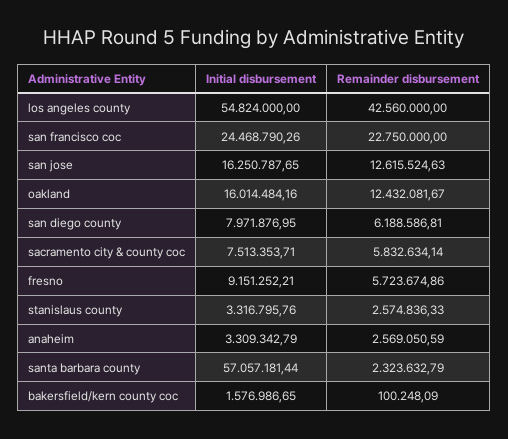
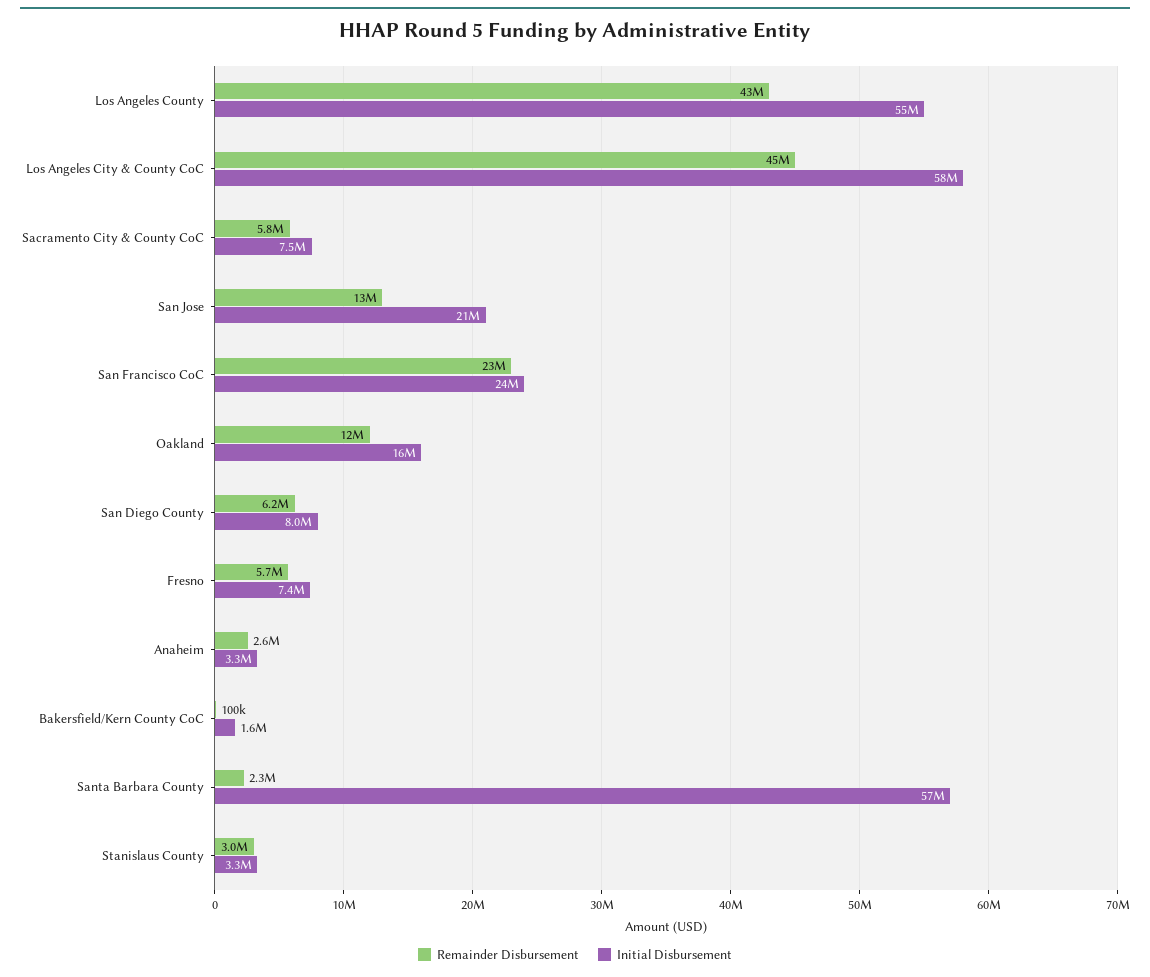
  {
    "Initial disbursement": {
      "los angeles county": 54824000,
      "san francisco coc": 24468790.26,
-     "san jose": 16250787.65,
+     "san jose": 21000000,
      "oakland": 16014484.16,
      "san diego county": 7971876.95,
      "sacramento city & county coc": 7513353.71,
-     "fresno": 9151252.21,
+     "fresno": 7400000,
      "stanislaus county": 3316795.76,
      "anaheim": 3309342.79,
      "santa barbara county": 57057181.44,
-     "bakersfield/kern county coc": 1576986.65
+     "bakersfield/kern county coc": 1576986.65,
+     "Los Angeles City & County CoC": 58000000
    },
    "Remainder disbursement": {
      "los angeles county": 42560000,
      "san francisco coc": 22750000,
      "san jose": 12615524.63,
      "oakland": 12432081.67,
      "san diego county": 6188586.81,
      "sacramento city & county coc": 5832634.14,
      "fresno": 5723674.86,
-     "stanislaus county": 2574836.33,
+     "stanislaus county": 3000000,
      "anaheim": 2569050.59,
      "santa barbara county": 2323632.79,
-     "bakersfield/kern county coc": 100248.09
+     "bakersfield/kern county coc": 100248.09,
+     "Los Angeles City & County CoC": 45000000
    }
  }

